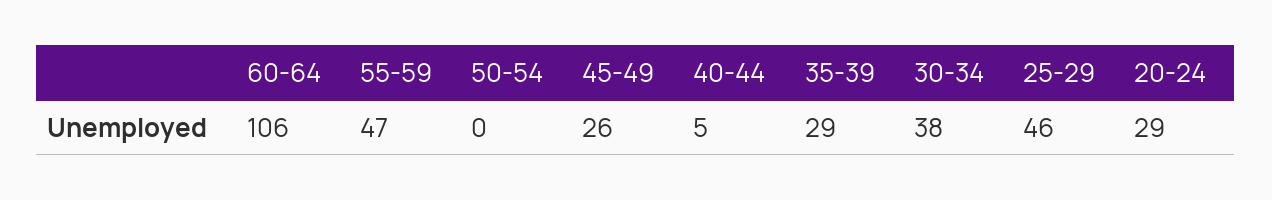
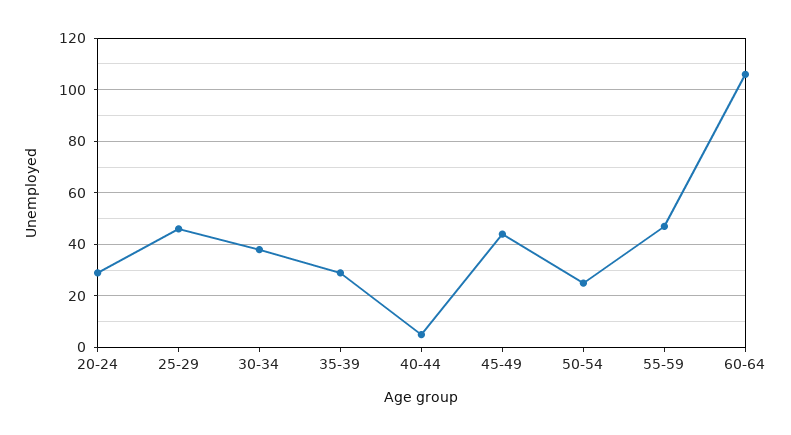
  {
    "60-64": 106,
    "55-59": 47,
-   "50-54": 0,
+   "50-54": 25,
-   "45-49": 26,
+   "45-49": 45,
    "40-44": 5,
    "35-39": 29,
    "30-34": 38,
    "25-29": 46,
    "20-24": 29
  }

